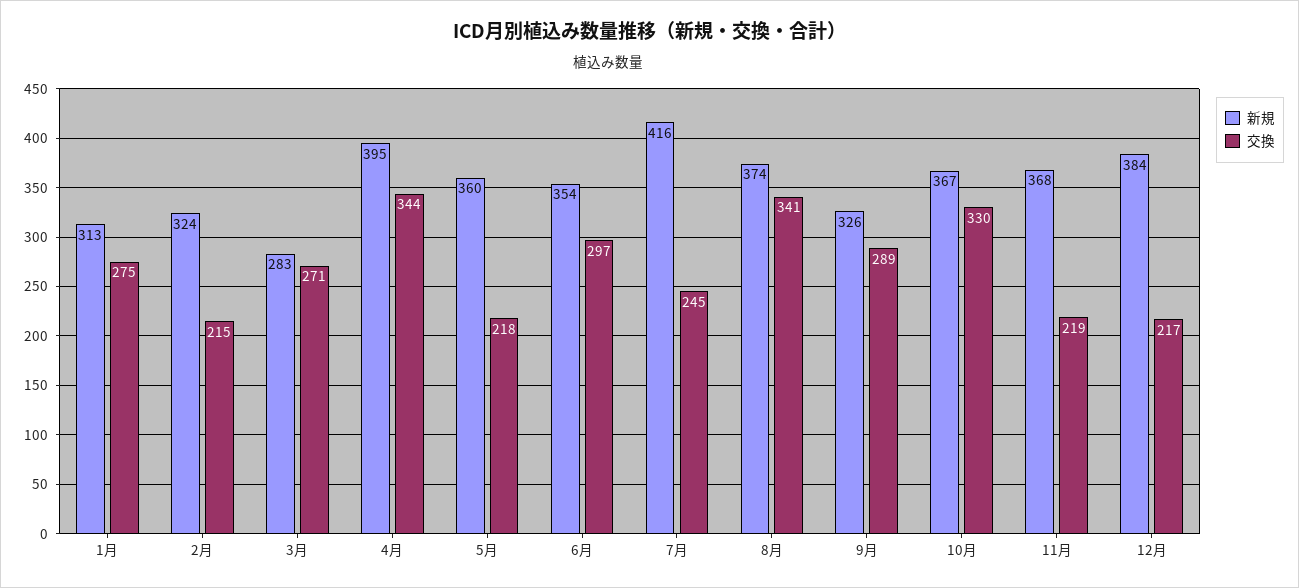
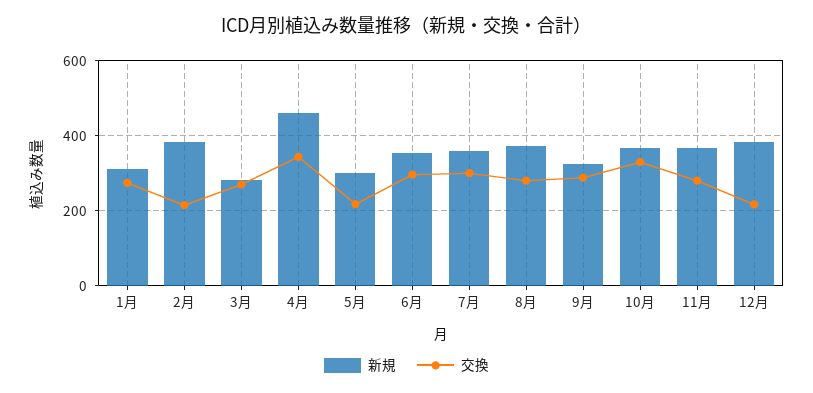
  {
    "新規": {
      "1月": 313,
-     "2月": 324,
+     "2月": 380,
      "3月": 283,
-     "4月": 395,
+     "4月": 460,
-     "5月": 360,
+     "5月": 300,
      "6月": 354,
-     "7月": 416,
+     "7月": 360,
      "8月": 374,
      "9月": 326,
      "10月": 367,
      "11月": 368,
      "12月": 384
    },
    "交換": {
      "1月": 275,
      "2月": 215,
      "3月": 271,
      "4月": 344,
      "5月": 218,
      "6月": 297,
-     "7月": 245,
+     "7月": 300,
-     "8月": 341,
+     "8月": 280,
      "9月": 289,
      "10月": 330,
-     "11月": 219,
+     "11月": 280,
      "12月": 217
    }
  }

